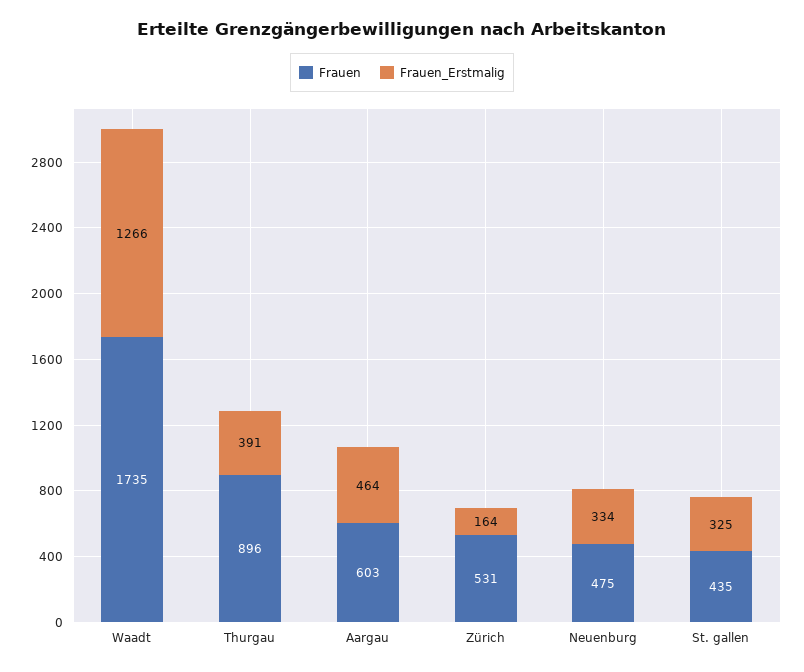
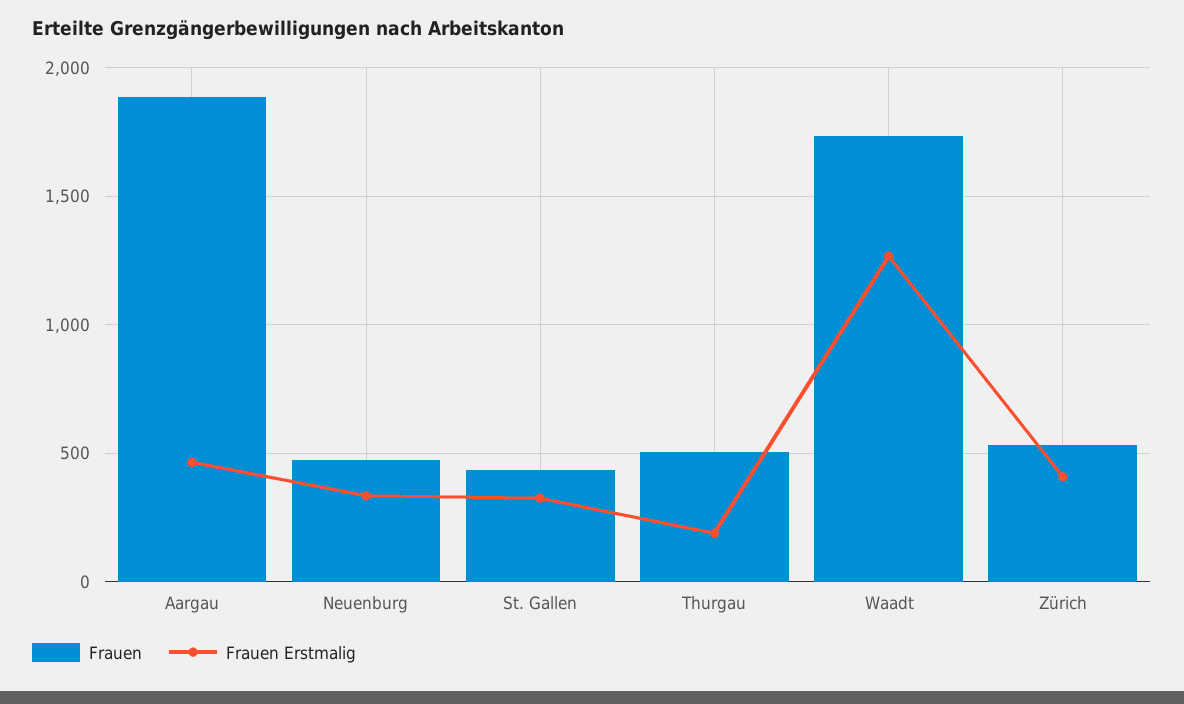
  {
    "Frauen": {
      "Waadt": 1735,
-     "Thurgau": 896,
+     "Thurgau": 500,
-     "Aargau": 603,
+     "Aargau": 1900,
      "Zürich": 531,
      "Neuenburg": 475,
      "St. gallen": 435
    },
    "Frauen_Erstmalig": {
      "Waadt": 1266,
-     "Thurgau": 391,
+     "Thurgau": 200,
      "Aargau": 464,
-     "Zürich": 164,
+     "Zürich": 400,
      "Neuenburg": 334,
      "St. gallen": 325
    }
  }

